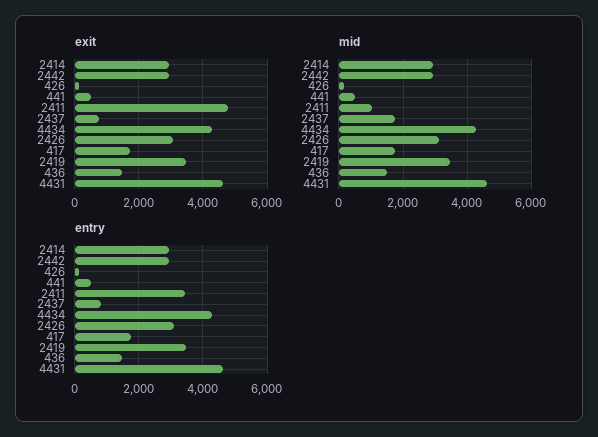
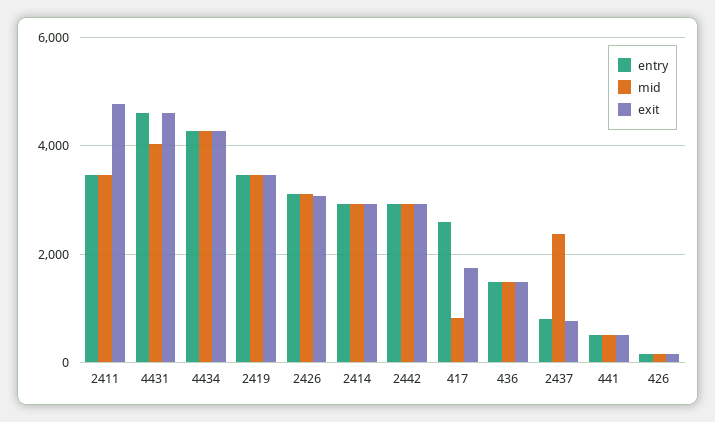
  {
    "exit": {
      "2414": 3000,
      "2442": 3000,
      "426": 200,
      "441": 400,
      "2411": 4800,
      "2437": 800,
      "4434": 4200,
      "2426": 3000,
      "417": 1800,
      "2419": 3400,
      "436": 1400,
      "4431": 4600
    },
    "mid": {
      "2414": 3000,
      "2442": 3000,
      "426": 200,
      "441": 400,
-     "2411": 1000,
+     "2411": 3400,
-     "2437": 1800,
+     "2437": 2400,
      "4434": 4200,
      "2426": 3200,
-     "417": 1800,
+     "417": 800,
      "2419": 3400,
      "436": 1400,
-     "4431": 4600
+     "4431": 4000
    },
    "entry": {
      "2414": 3000,
      "2442": 3000,
      "426": 200,
      "441": 400,
      "2411": 3400,
      "2437": 800,
      "4434": 4200,
      "2426": 3200,
-     "417": 1800,
+     "417": 2600,
      "2419": 3400,
      "436": 1400,
      "4431": 4600
    }
  }

